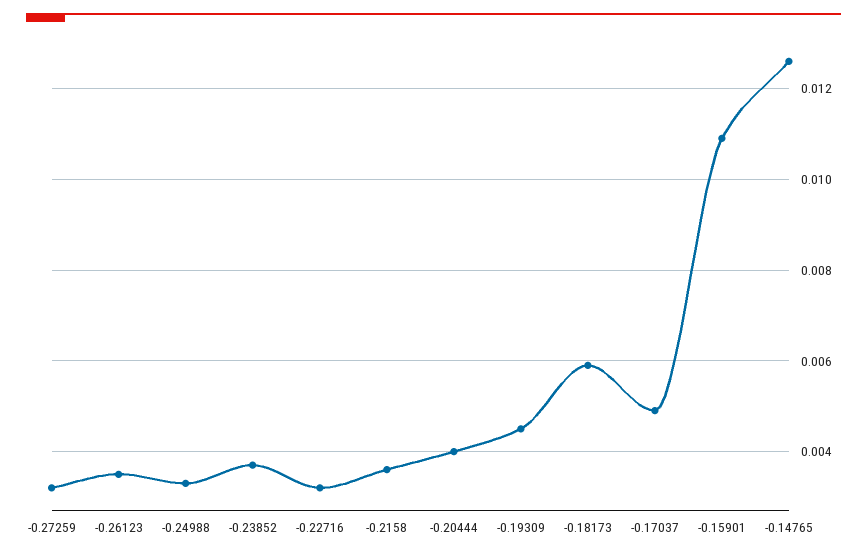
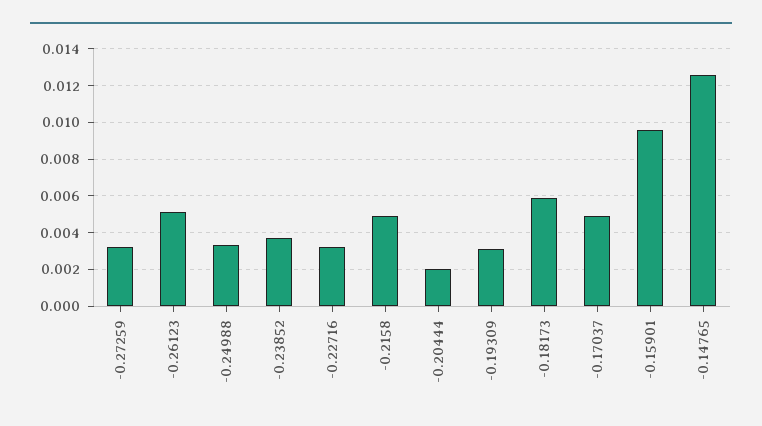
  {
    "-0.27259": 0.003,
-   "-0.26123": 0.0035,
+   "-0.26123": 0.005,
    "-0.24988": 0.0035,
    "-0.23852": 0.0035,
    "-0.22716": 0.003,
-   "-0.2158": 0.0035,
+   "-0.2158": 0.005,
-   "-0.20444": 0.004,
+   "-0.20444": 0.002,
-   "-0.19309": 0.0045,
+   "-0.19309": 0.003,
    "-0.18173": 0.006,
    "-0.17037": 0.005,
-   "-0.15901": 0.011,
+   "-0.15901": 0.0095,
    "-0.14765": 0.0125
  }

